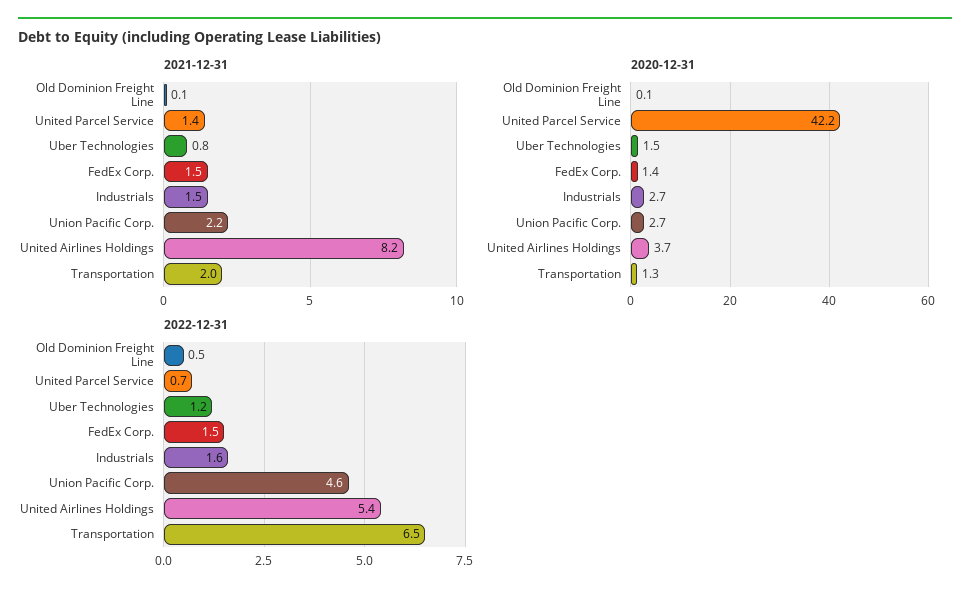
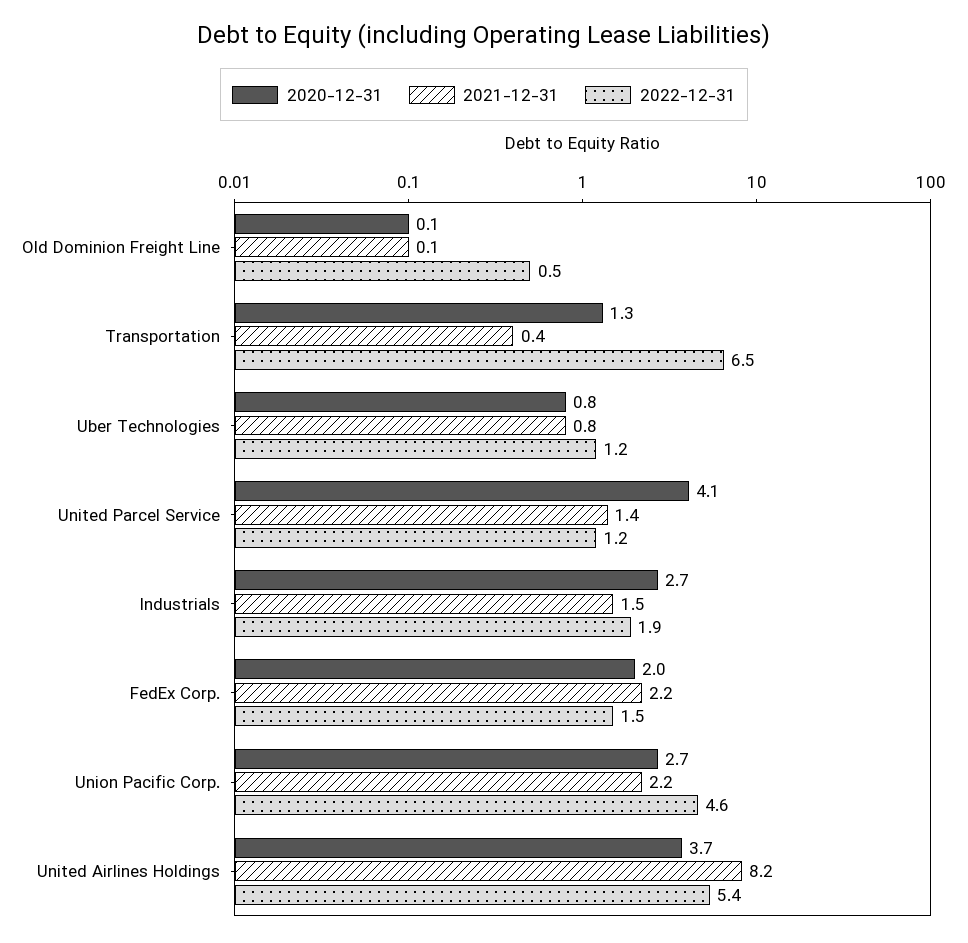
  {
    "2021-12-31": {
      "Old Dominion Freight Line": 0.1,
      "United Parcel Service": 1.4,
      "Uber Technologies": 0.8,
-     "FedEx Corp.": 1.5,
+     "FedEx Corp.": 2.2,
      "Industrials": 1.5,
      "Union Pacific Corp.": 2.2,
      "United Airlines Holdings": 8.2,
-     "Transportation": 2
+     "Transportation": 0.4
    },
    "2020-12-31": {
      "Old Dominion Freight Line": 0.1,
-     "United Parcel Service": 42.2,
+     "United Parcel Service": 4.1,
-     "Uber Technologies": 1.5,
+     "Uber Technologies": 0.8,
-     "FedEx Corp.": 1.4,
+     "FedEx Corp.": 2,
      "Industrials": 2.7,
      "Union Pacific Corp.": 2.7,
      "United Airlines Holdings": 3.7,
      "Transportation": 1.3
    },
    "2022-12-31": {
      "Old Dominion Freight Line": 0.5,
-     "United Parcel Service": 0.7,
+     "United Parcel Service": 1.2,
      "Uber Technologies": 1.2,
      "FedEx Corp.": 1.5,
-     "Industrials": 1.6,
+     "Industrials": 1.9,
      "Union Pacific Corp.": 4.6,
      "United Airlines Holdings": 5.4,
      "Transportation": 6.5
    }
  }

